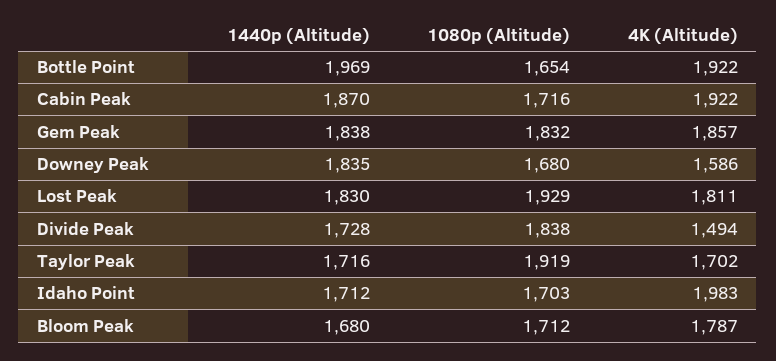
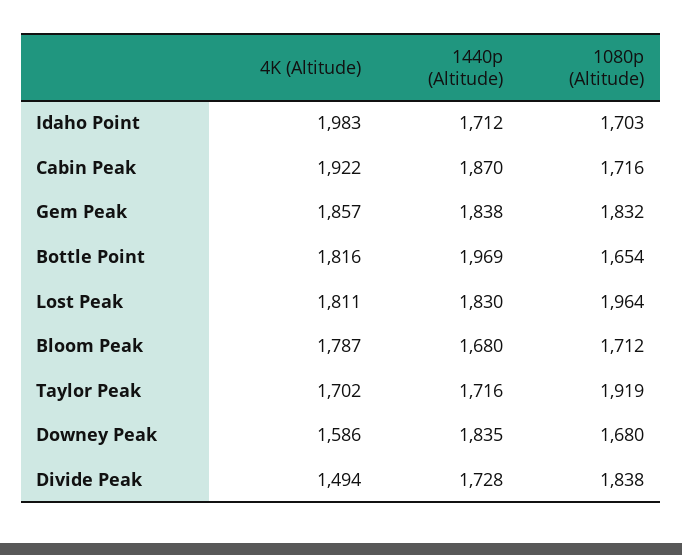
  {
    "1440p (Altitude)": {
      "Bottle Point": 1969,
      "Cabin Peak": 1870,
      "Gem Peak": 1838,
      "Downey Peak": 1835,
      "Lost Peak": 1830,
      "Divide Peak": 1728,
      "Taylor Peak": 1716,
      "Idaho Point": 1712,
      "Bloom Peak": 1680
    },
    "1080p (Altitude)": {
      "Bottle Point": 1654,
      "Cabin Peak": 1716,
      "Gem Peak": 1832,
      "Downey Peak": 1680,
-     "Lost Peak": 1929,
+     "Lost Peak": 1964,
      "Divide Peak": 1838,
      "Taylor Peak": 1919,
      "Idaho Point": 1703,
      "Bloom Peak": 1712
    },
    "4K (Altitude)": {
-     "Bottle Point": 1922,
+     "Bottle Point": 1816,
      "Cabin Peak": 1922,
      "Gem Peak": 1857,
      "Downey Peak": 1586,
      "Lost Peak": 1811,
      "Divide Peak": 1494,
      "Taylor Peak": 1702,
      "Idaho Point": 1983,
      "Bloom Peak": 1787
    }
  }

